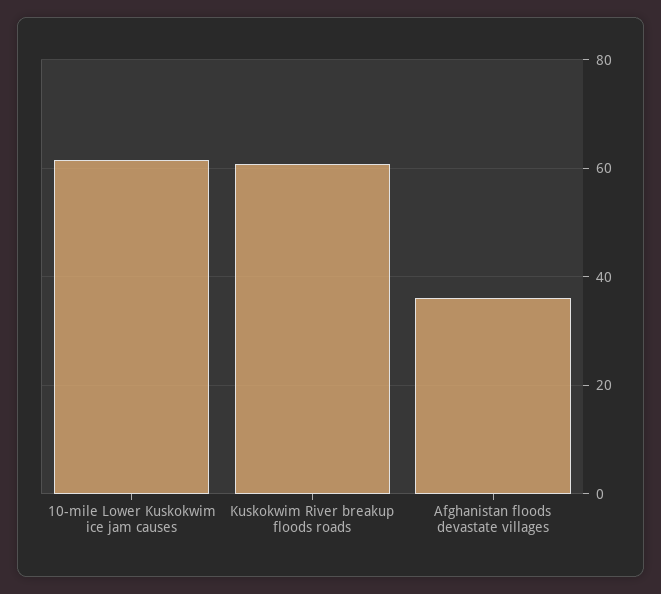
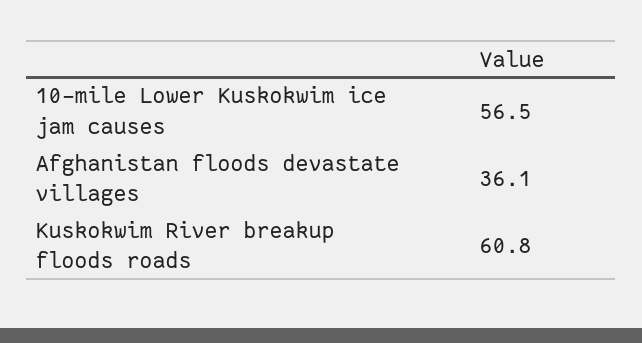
  {
-   "10-mile Lower Kuskokwim ice jam causes": 62,
+   "10-mile Lower Kuskokwim ice jam causes": 56.5,
    "Kuskokwim River breakup floods roads": 60.8,
    "Afghanistan floods devastate villages": 36.1
  }

